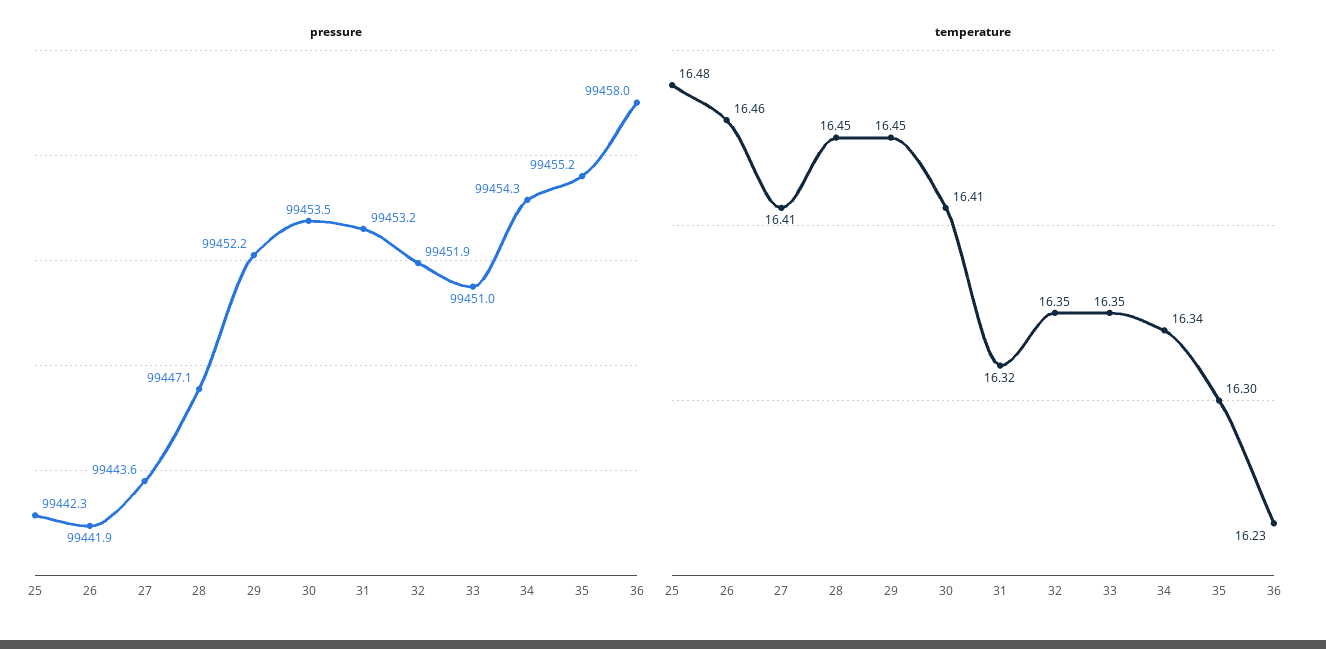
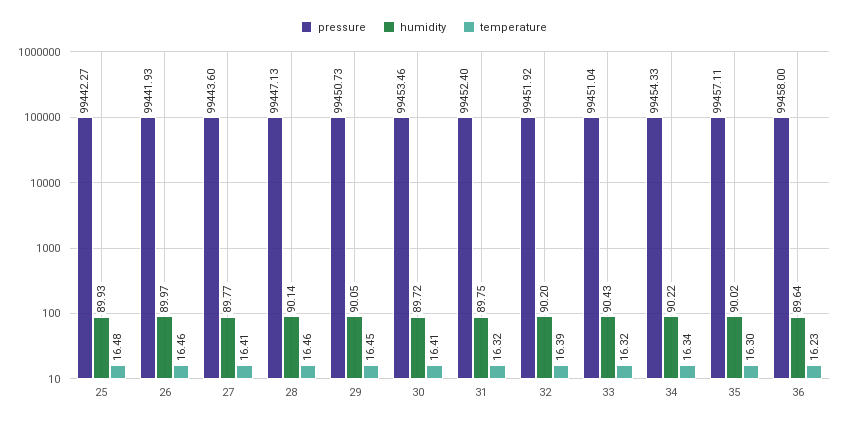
  {
    "pressure": {
      "25": 99442.27,
      "26": 99441.93,
      "27": 99443.6,
      "28": 99447.13,
-     "29": 99452.2,
+     "29": 99450.73,
      "30": 99453.46,
-     "31": 99453.2,
+     "31": 99452.4,
      "32": 99451.92,
      "33": 99451.04,
      "34": 99454.33,
-     "35": 99455.2,
+     "35": 99457.11,
      "36": 99458
    },
    "temperature": {
      "25": 16.48,
      "26": 16.46,
      "27": 16.41,
-     "28": 16.45,
+     "28": 16.46,
      "29": 16.45,
      "30": 16.41,
      "31": 16.32,
-     "32": 16.35,
+     "32": 16.39,
-     "33": 16.35,
+     "33": 16.32,
      "34": 16.34,
      "35": 16.3,
      "36": 16.23
-   }
+   },
+   "humidity": {
+     "25": 89.93,
+     "26": 89.97,
+     "27": 89.77,
+     "28": 90.14,
+     "29": 90.05,
+     "30": 89.72,
+     "31": 89.75,
+     "32": 90.2,
+     "33": 90.43,
+     "34": 90.22,
+     "35": 90.02,
+     "36": 89.64
+   }
  }

